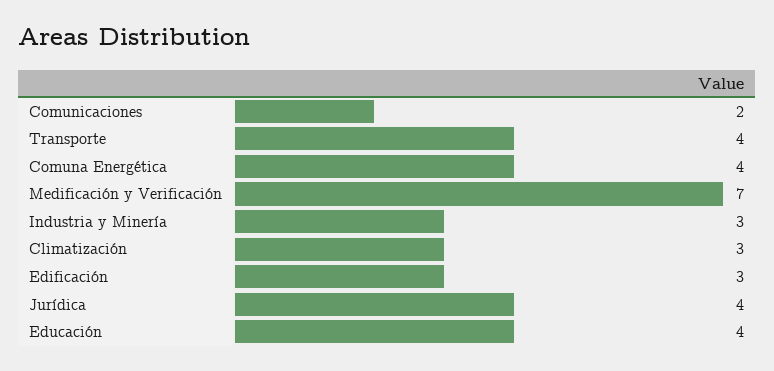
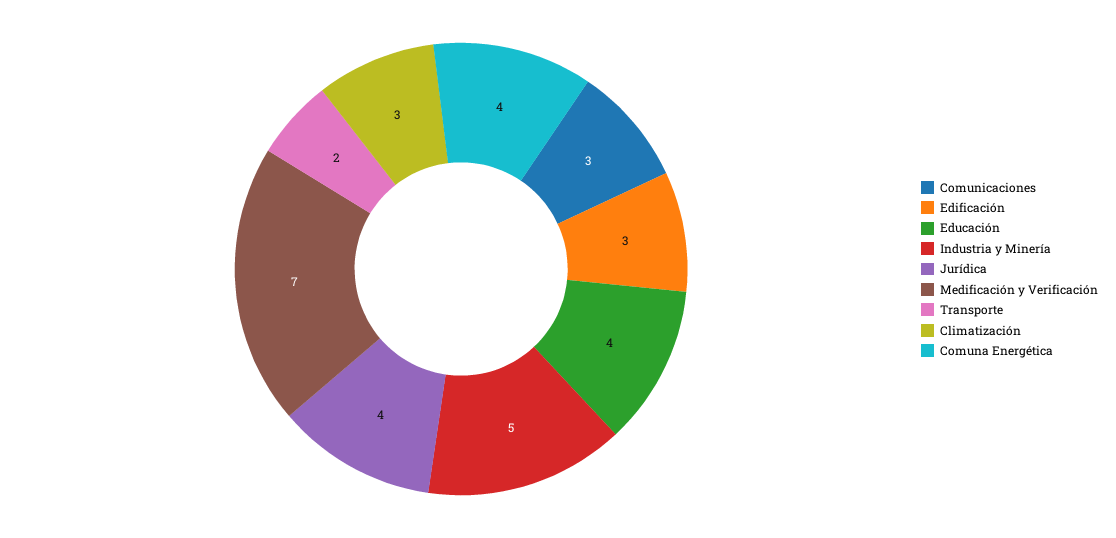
  {
-   "Comunicaciones": 2,
+   "Comunicaciones": 3,
-   "Transporte": 4,
+   "Transporte": 2,
    "Comuna Energética": 4,
    "Medificación y Verificación": 7,
-   "Industria y Minería": 3,
+   "Industria y Minería": 5,
    "Climatización": 3,
    "Edificación": 3,
    "Jurídica": 4,
    "Educación": 4
  }

